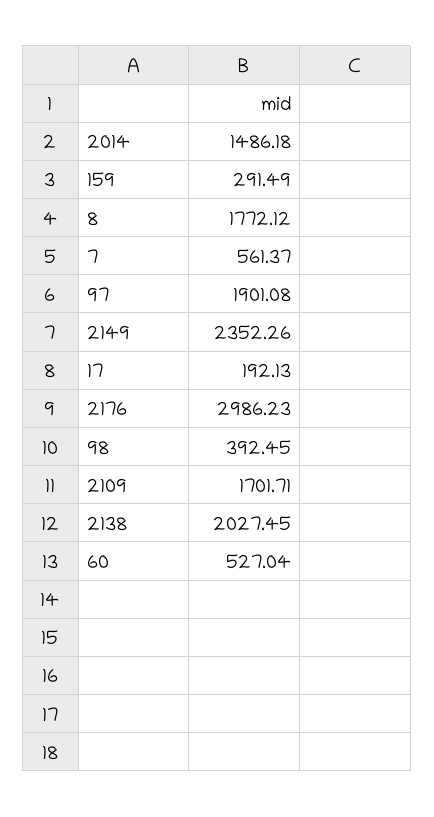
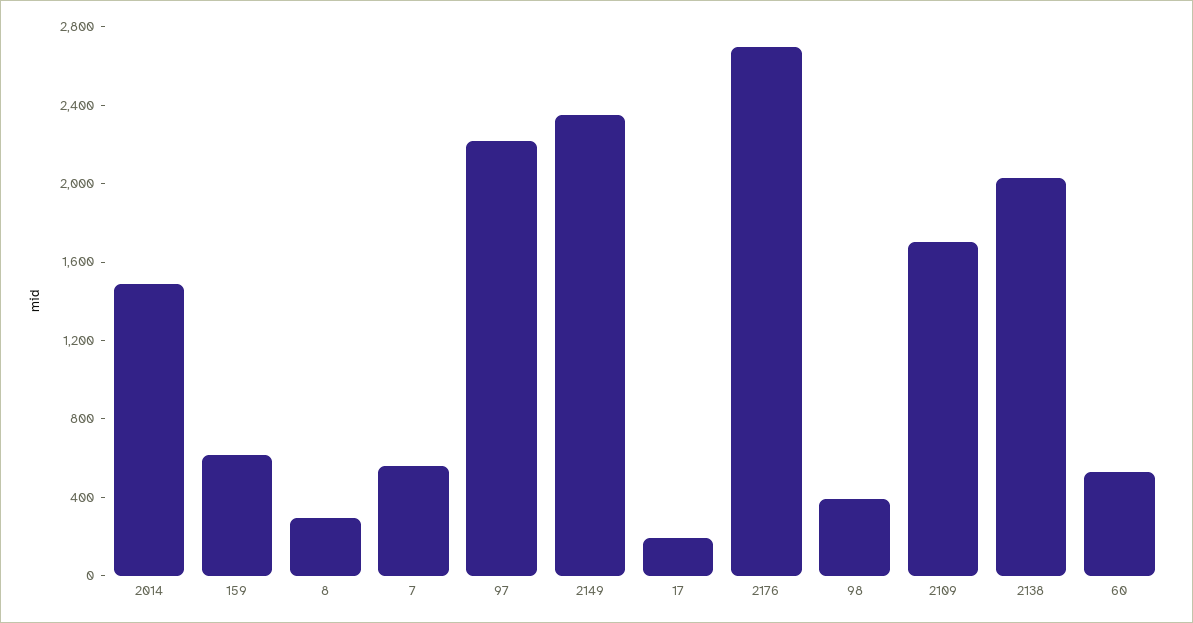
  {
    "2014": 1486.18,
-   "159": 291.49,
+   "159": 600,
-   "8": 1772.12,
+   "8": 300,
    "7": 561.37,
-   "97": 1901.08,
+   "97": 2200,
    "2149": 2352.26,
    "17": 192.13,
-   "2176": 2986.23,
+   "2176": 2700,
    "98": 392.45,
    "2109": 1701.71,
    "2138": 2027.45,
    "60": 527.04
  }

